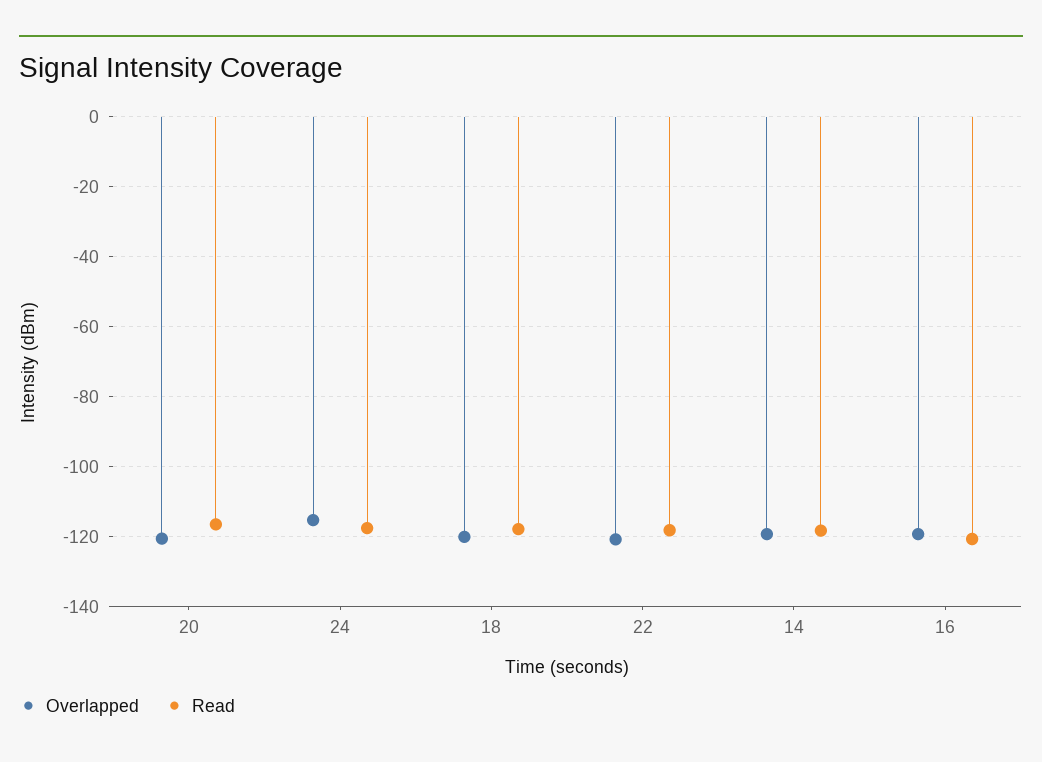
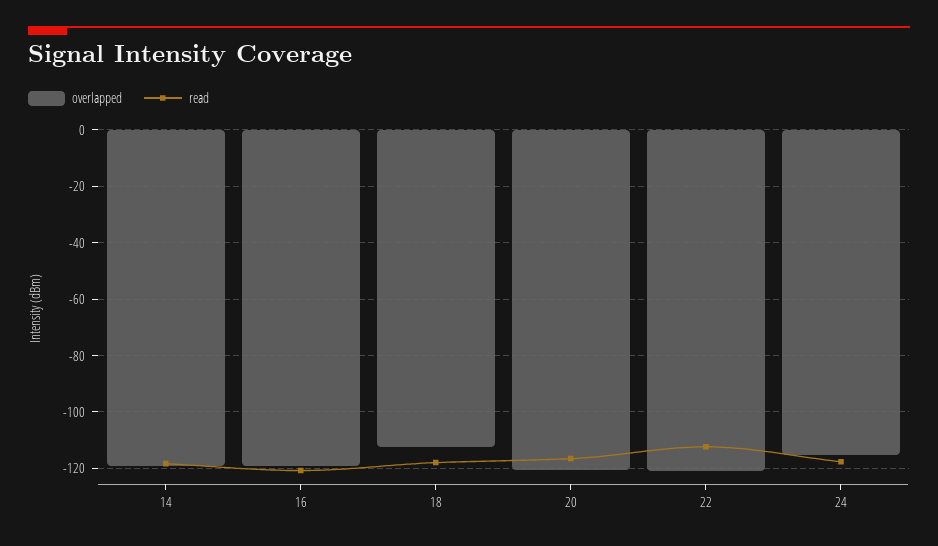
  {
    "Overlapped": {
      "20": -120,
      "24": -116,
-     "18": -120,
+     "18": -112.5,
      "22": -120,
      "14": -120,
      "16": -120
    },
    "Read": {
      "20": -116,
      "24": -118,
      "18": -118,
-     "22": -118,
+     "22": -112.5,
      "14": -118,
      "16": -120
    }
  }

